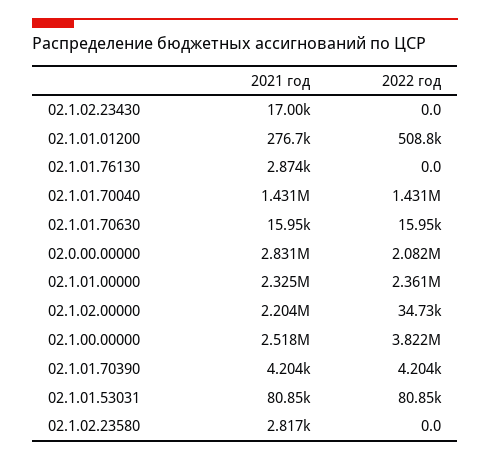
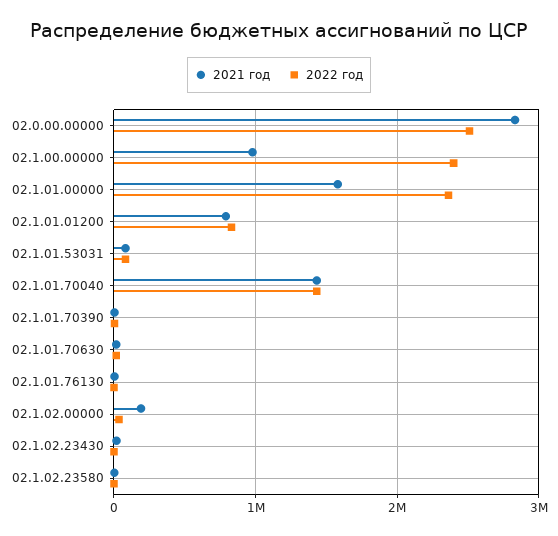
  {
    "2021 год": {
      "02.1.02.23430": 17000,
-     "02.1.01.01200": 276700,
+     "02.1.01.01200": 800000,
      "02.1.01.76130": 2874,
      "02.1.01.70040": 1431000,
      "02.1.01.70630": 15950,
      "02.0.00.00000": 2831000,
-     "02.1.01.00000": 2325000,
+     "02.1.01.00000": 1600000,
-     "02.1.02.00000": 2204000,
+     "02.1.02.00000": 200000,
-     "02.1.00.00000": 2518000,
+     "02.1.00.00000": 1000000,
      "02.1.01.70390": 4204,
      "02.1.01.53031": 80850,
      "02.1.02.23580": 2817
    },
    "2022 год": {
      "02.1.02.23430": 0,
-     "02.1.01.01200": 508800,
+     "02.1.01.01200": 800000,
      "02.1.01.76130": 0,
      "02.1.01.70040": 1431000,
      "02.1.01.70630": 15950,
-     "02.0.00.00000": 2082000,
+     "02.0.00.00000": 2500000,
      "02.1.01.00000": 2361000,
      "02.1.02.00000": 34730,
-     "02.1.00.00000": 3822000,
+     "02.1.00.00000": 2400000,
      "02.1.01.70390": 4204,
      "02.1.01.53031": 80850,
      "02.1.02.23580": 0
    }
  }

